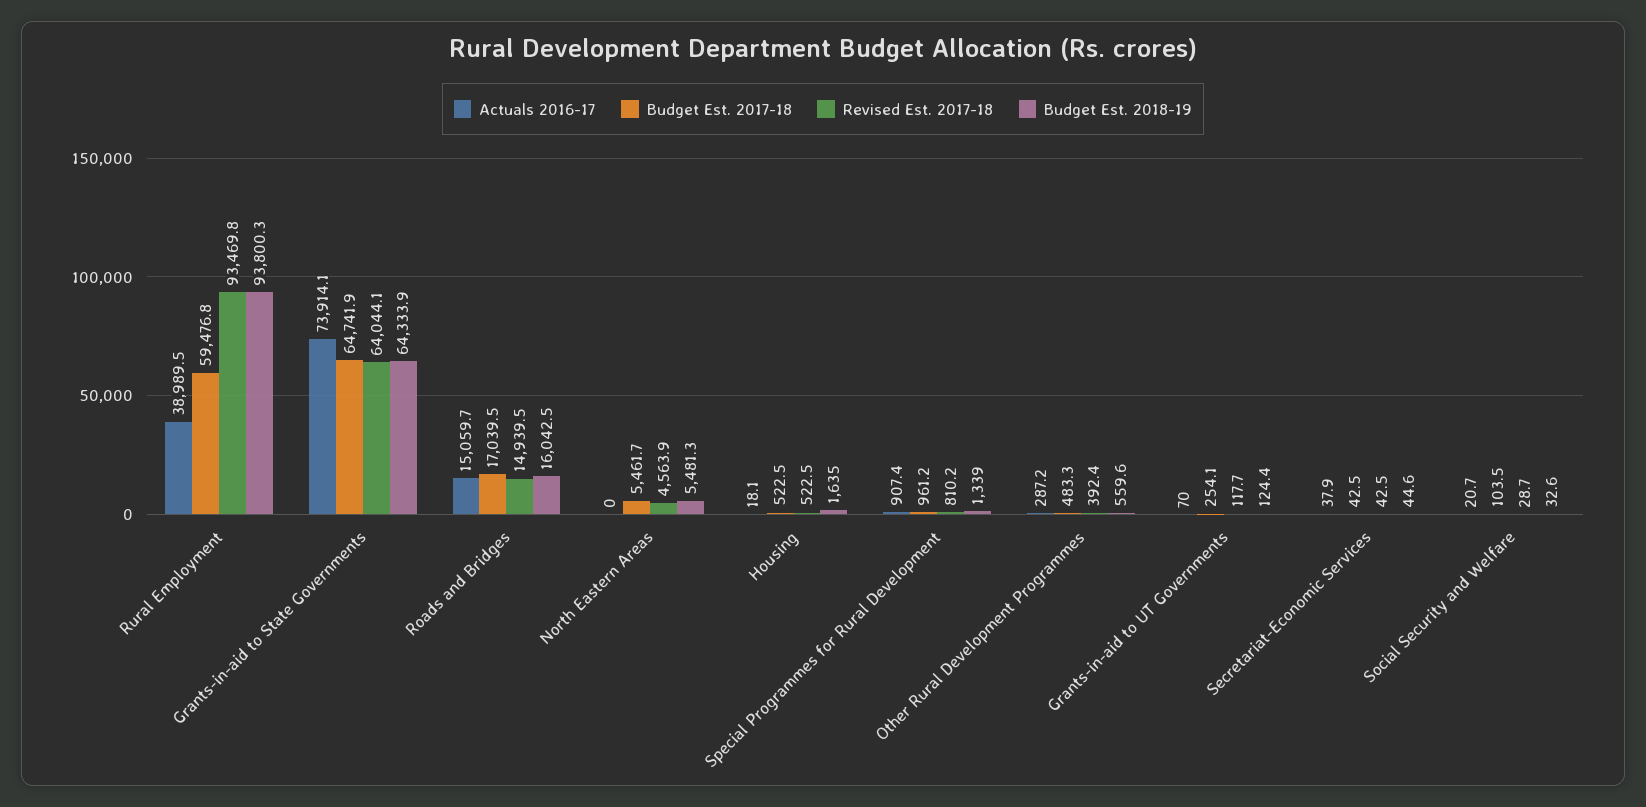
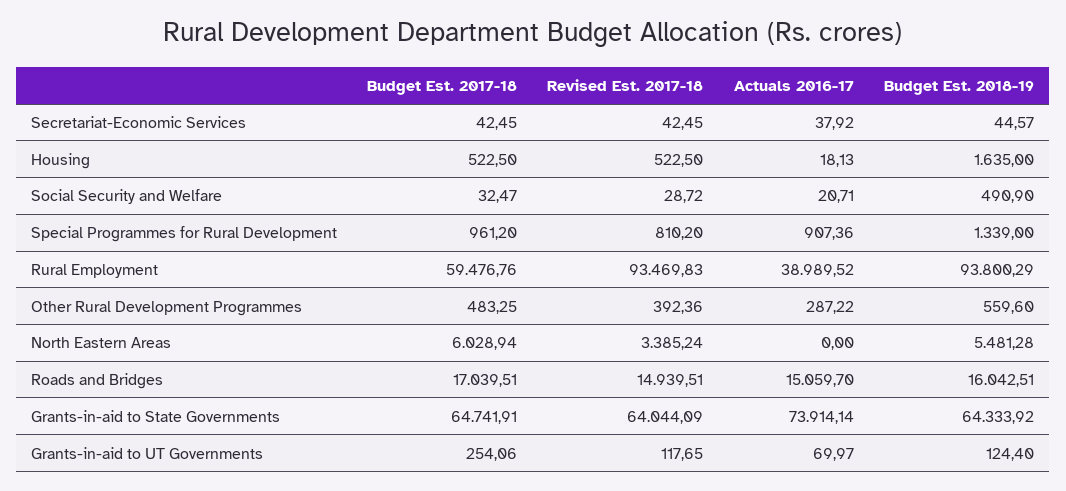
  {
    "Actuals 2016-17": {
      "Rural Employment": 38989.52,
      "Grants-in-aid to State Governments": 73914.14,
      "Roads and Bridges": 15059.7,
      "North Eastern Areas": 0,
      "Housing": 18.13,
      "Special Programmes for Rural Development": 907.36,
      "Other Rural Development Programmes": 287.22,
      "Grants-in-aid to UT Governments": 69.97,
      "Secretariat-Economic Services": 37.92,
      "Social Security and Welfare": 20.71
    },
    "Budget Est. 2017-18": {
      "Rural Employment": 59476.76,
      "Grants-in-aid to State Governments": 64741.91,
      "Roads and Bridges": 17039.51,
-     "North Eastern Areas": 5461.7,
+     "North Eastern Areas": 6028.94,
      "Housing": 522.5,
      "Special Programmes for Rural Development": 961.2,
      "Other Rural Development Programmes": 483.25,
      "Grants-in-aid to UT Governments": 254.06,
      "Secretariat-Economic Services": 42.45,
-     "Social Security and Welfare": 103.5
+     "Social Security and Welfare": 32.47
    },
    "Revised Est. 2017-18": {
      "Rural Employment": 93469.83,
      "Grants-in-aid to State Governments": 64044.09,
      "Roads and Bridges": 14939.51,
-     "North Eastern Areas": 4563.9,
+     "North Eastern Areas": 3385.24,
      "Housing": 522.5,
      "Special Programmes for Rural Development": 810.2,
      "Other Rural Development Programmes": 392.36,
      "Grants-in-aid to UT Governments": 117.65,
      "Secretariat-Economic Services": 42.45,
      "Social Security and Welfare": 28.72
    },
    "Budget Est. 2018-19": {
      "Rural Employment": 93800.29,
      "Grants-in-aid to State Governments": 64333.92,
      "Roads and Bridges": 16042.51,
      "North Eastern Areas": 5481.28,
      "Housing": 1635,
      "Special Programmes for Rural Development": 1339,
      "Other Rural Development Programmes": 559.6,
      "Grants-in-aid to UT Governments": 124.4,
      "Secretariat-Economic Services": 44.57,
-     "Social Security and Welfare": 32.6
+     "Social Security and Welfare": 490.9
    }
  }

